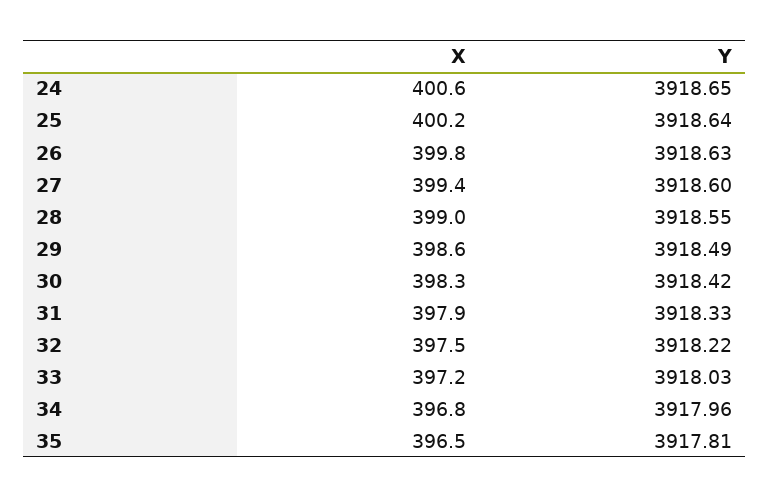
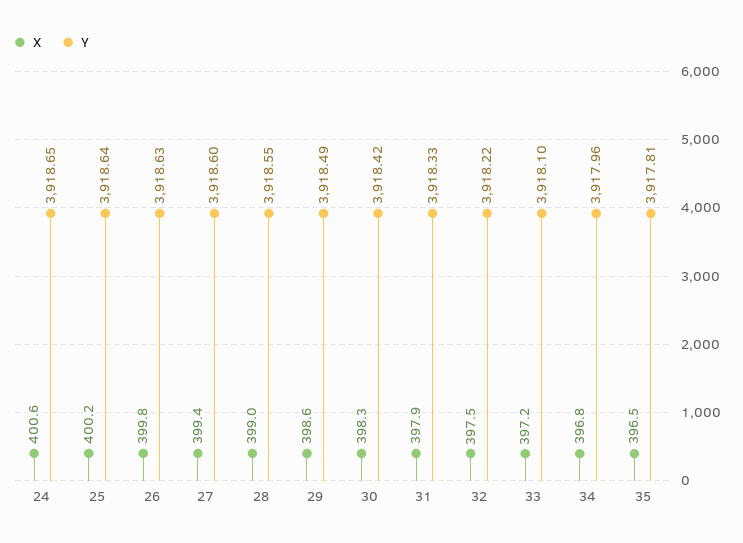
  {
    "X": {
      "24": 400.6,
      "25": 400.2,
      "26": 399.8,
      "27": 399.4,
      "28": 399,
      "29": 398.6,
      "30": 398.3,
      "31": 397.9,
      "32": 397.5,
      "33": 397.2,
      "34": 396.8,
      "35": 396.5
    },
    "Y": {
      "24": 3918.65,
      "25": 3918.64,
      "26": 3918.63,
      "27": 3918.6,
      "28": 3918.55,
      "29": 3918.49,
      "30": 3918.42,
      "31": 3918.33,
      "32": 3918.22,
-     "33": 3918.03,
+     "33": 3918.1,
      "34": 3917.96,
      "35": 3917.81
    }
  }

